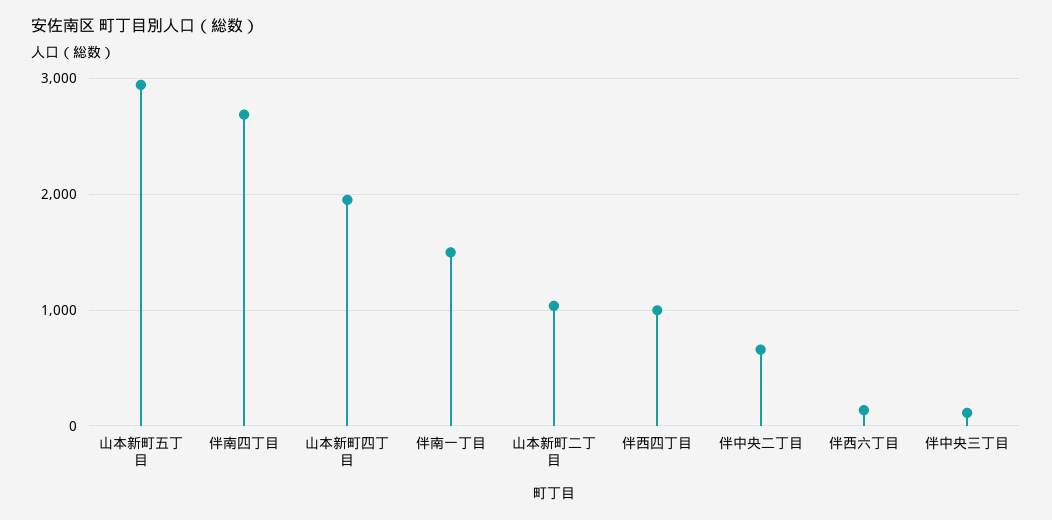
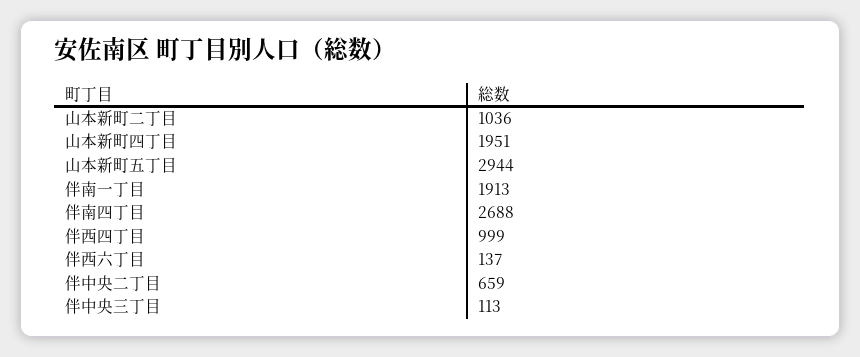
  {
    "山本新町五丁目": 2944,
    "伴南四丁目": 2688,
    "山本新町四丁目": 1951,
-   "伴南一丁目": 1500,
+   "伴南一丁目": 1913,
    "山本新町二丁目": 1036,
    "伴西四丁目": 999,
    "伴中央二丁目": 659,
    "伴西六丁目": 137,
    "伴中央三丁目": 113
  }

